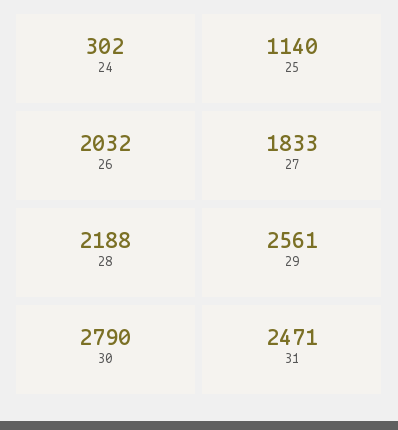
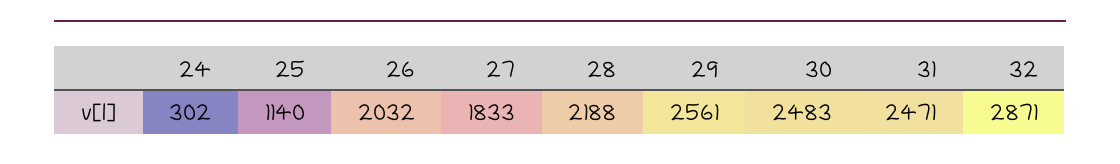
  {
    "24": 302,
    "25": 1140,
    "26": 2032,
    "27": 1833,
    "28": 2188,
    "29": 2561,
-   "30": 2790,
+   "30": 2483,
-   "31": 2471
+   "31": 2471,
+   "32": 2871
  }

